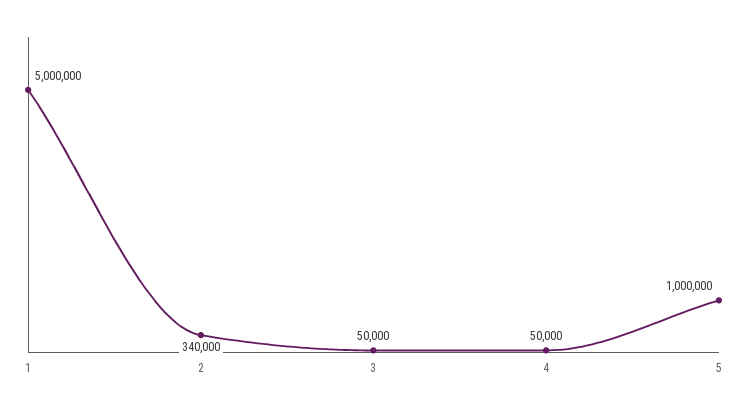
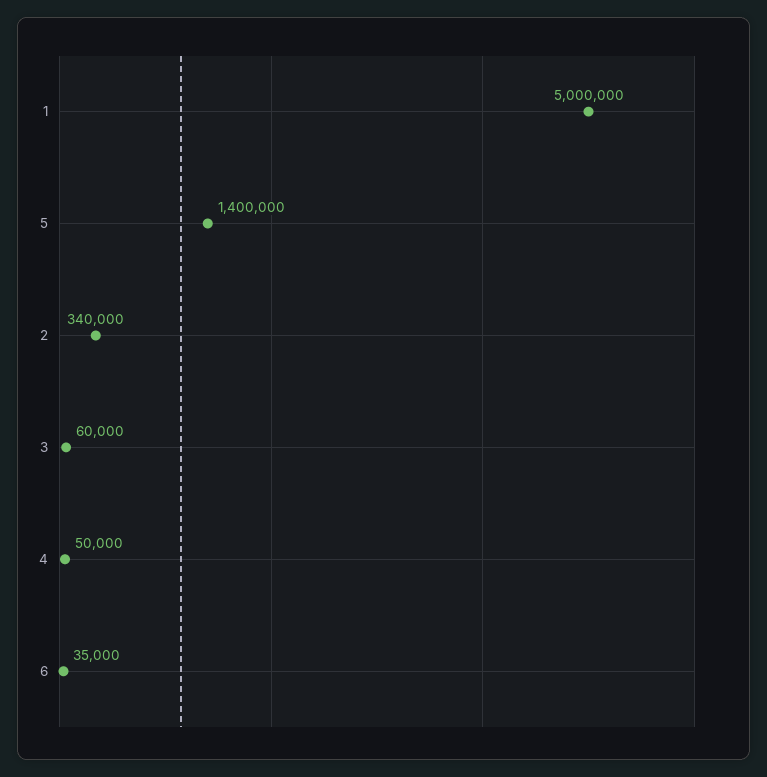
  {
    "1": 5000000,
    "2": 340000,
-   "3": 50000,
+   "3": 60000,
    "4": 50000,
-   "5": 1000000
+   "5": 1400000,
+   "6": 35000
  }

